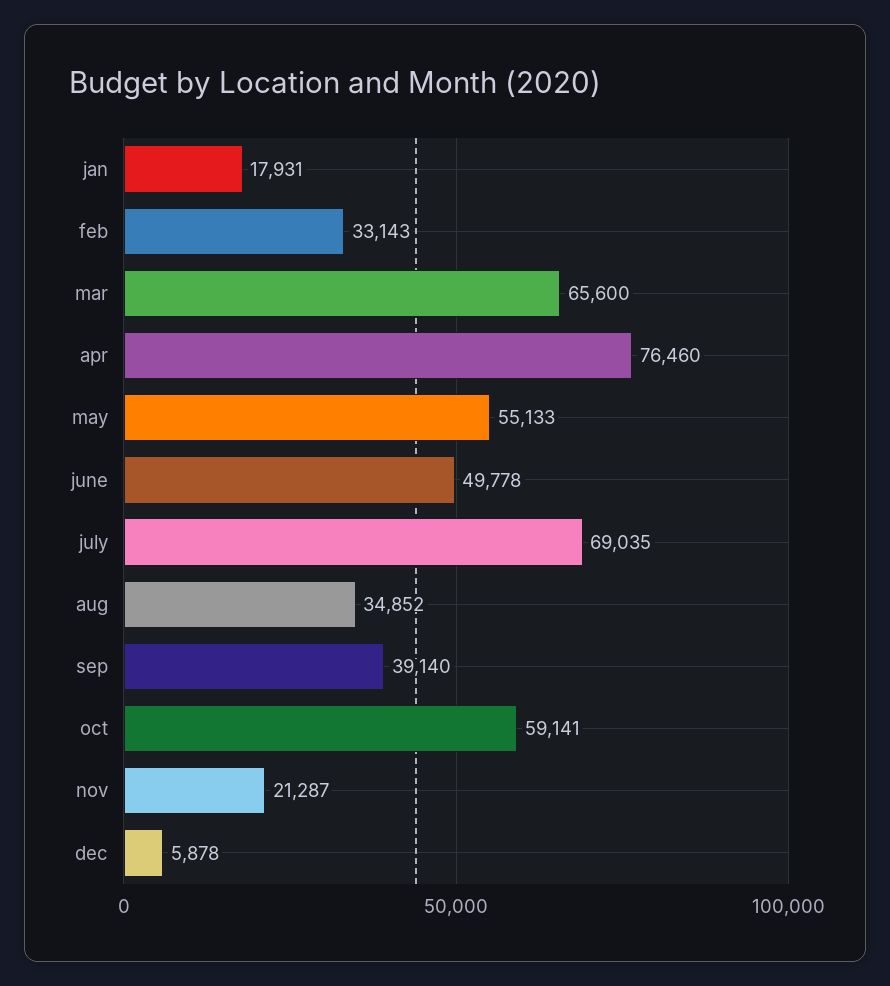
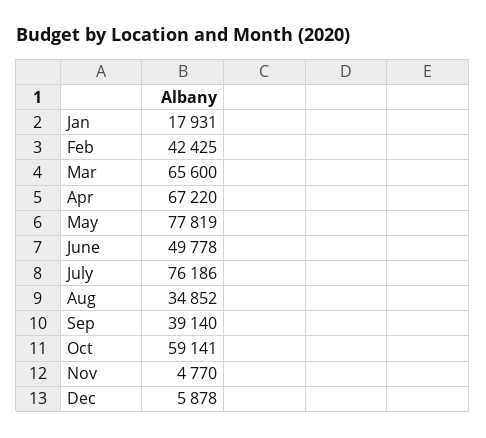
  {
    "jan": 17931,
-   "feb": 33143,
+   "feb": 42425,
    "mar": 65600,
-   "apr": 76460,
+   "apr": 67220,
-   "may": 55133,
+   "may": 77819,
    "june": 49778,
-   "july": 69035,
+   "july": 76186,
    "aug": 34852,
    "sep": 39140,
    "oct": 59141,
-   "nov": 21287,
+   "nov": 4770,
    "dec": 5878
  }

